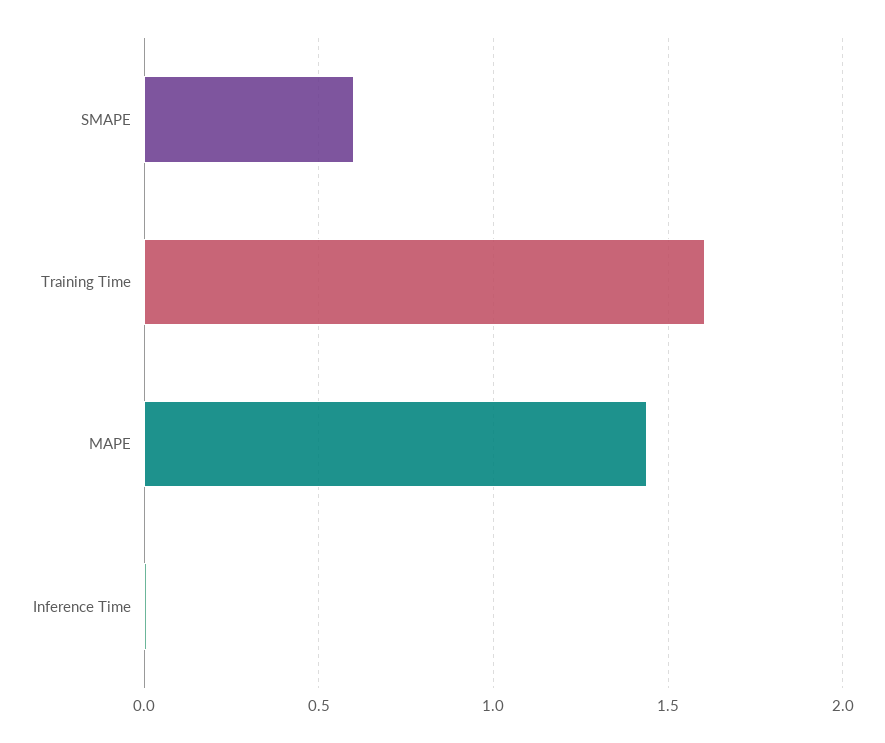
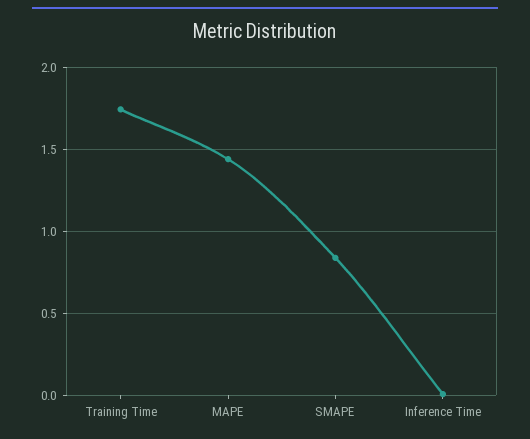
  {
-   "SMAPE": 0.6,
+   "SMAPE": 0.85,
-   "Training Time": 1.6,
+   "Training Time": 1.75,
    "MAPE": 1.45,
    "Inference Time": 0
  }

